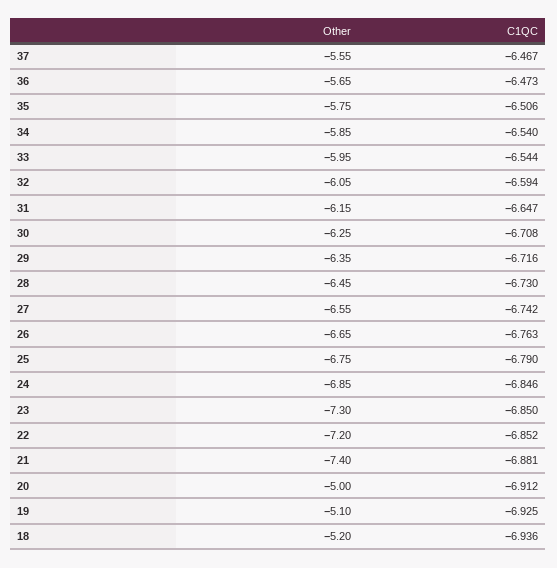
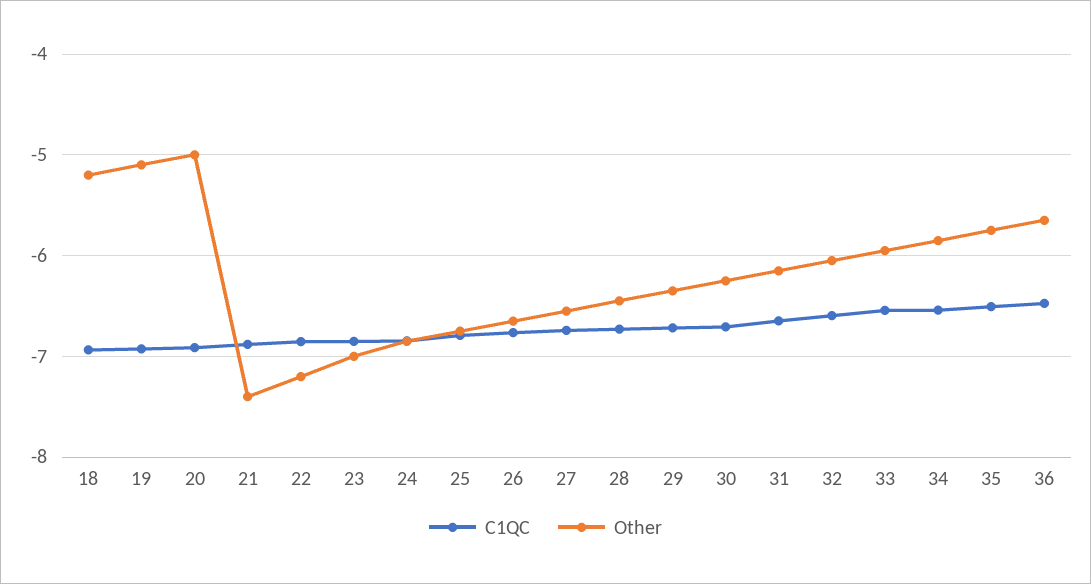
  {
    "Other": {
-     "37": -5.55,
      "36": -5.65,
      "35": -5.75,
      "34": -5.85,
      "33": -5.95,
      "32": -6.05,
      "31": -6.15,
      "30": -6.25,
      "29": -6.35,
      "28": -6.45,
      "27": -6.55,
      "26": -6.65,
      "25": -6.75,
      "24": -6.85,
-     "23": -7.3,
+     "23": -7,
      "22": -7.2,
      "21": -7.4,
      "20": -5,
      "19": -5.1,
      "18": -5.2
    },
    "C1QC": {
-     "37": -6.467,
      "36": -6.473,
      "35": -6.506,
      "34": -6.54,
      "33": -6.544,
      "32": -6.594,
      "31": -6.647,
      "30": -6.708,
      "29": -6.716,
      "28": -6.73,
      "27": -6.742,
      "26": -6.763,
      "25": -6.79,
      "24": -6.846,
      "23": -6.85,
      "22": -6.852,
      "21": -6.881,
      "20": -6.912,
      "19": -6.925,
      "18": -6.936
    }
  }

